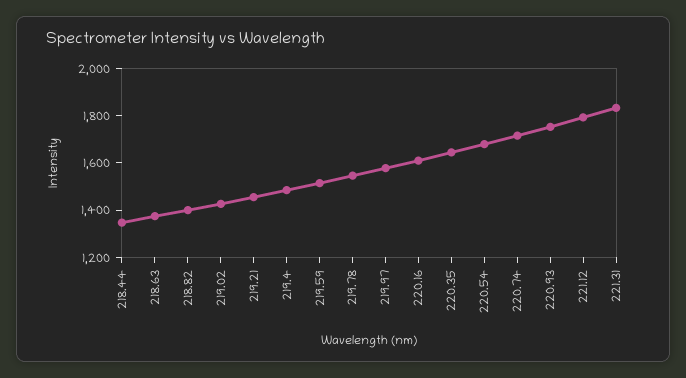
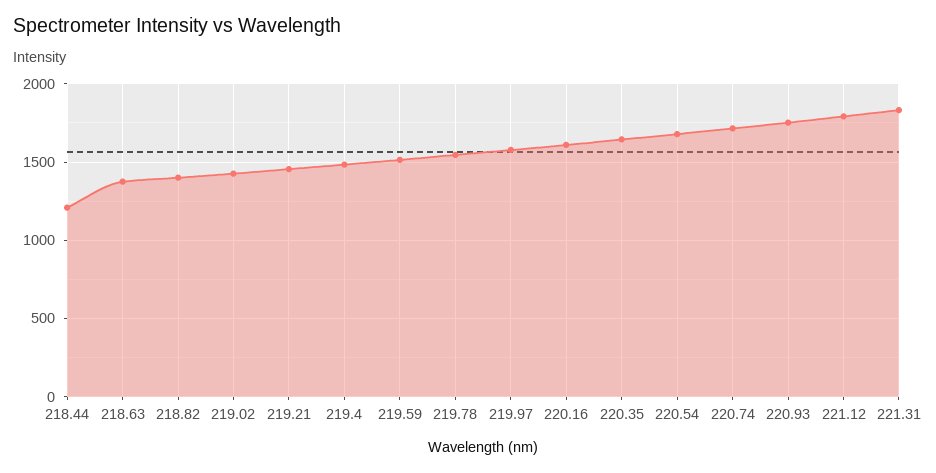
  {
-   "218.44": 1350,
+   "218.44": 1200,
    "218.63": 1350,
    "218.82": 1400,
    "219.02": 1450,
    "219.21": 1450,
    "219.4": 1500,
    "219.59": 1500,
    "219.78": 1550,
    "219.97": 1600,
    "220.16": 1600,
    "220.35": 1650,
    "220.54": 1700,
    "220.74": 1700,
    "220.93": 1750,
    "221.12": 1800,
    "221.31": 1850
  }

